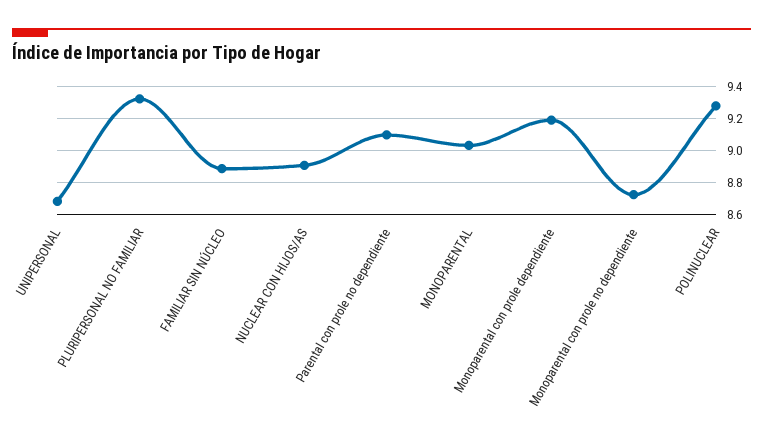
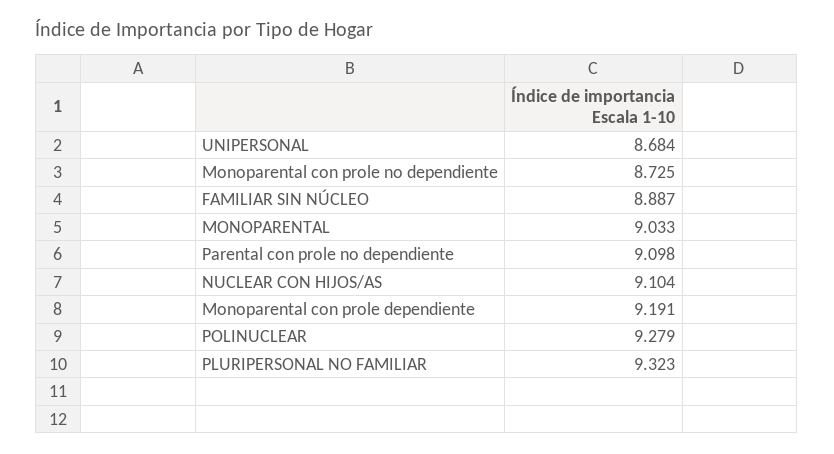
  {
    "UNIPERSONAL": 8.684,
    "PLURIPERSONAL NO FAMILIAR": 9.323,
    "FAMILIAR SIN NÚCLEO": 8.887,
-   "NUCLEAR CON HIJOS/AS": 8.9,
+   "NUCLEAR CON HIJOS/AS": 9.104,
    "Parental con prole no dependiente": 9.098,
    "MONOPARENTAL": 9.033,
    "Monoparental con prole dependiente": 9.191,
    "Monoparental con prole no dependiente": 8.725,
    "POLINUCLEAR": 9.279
  }

